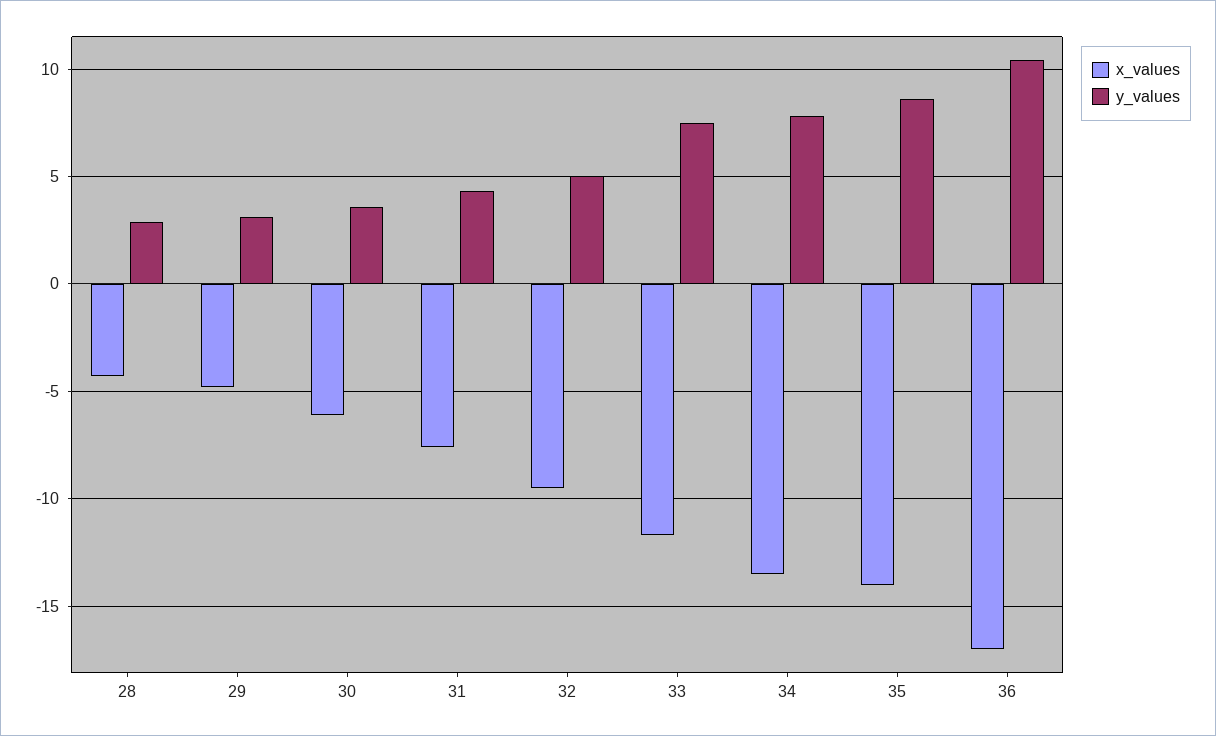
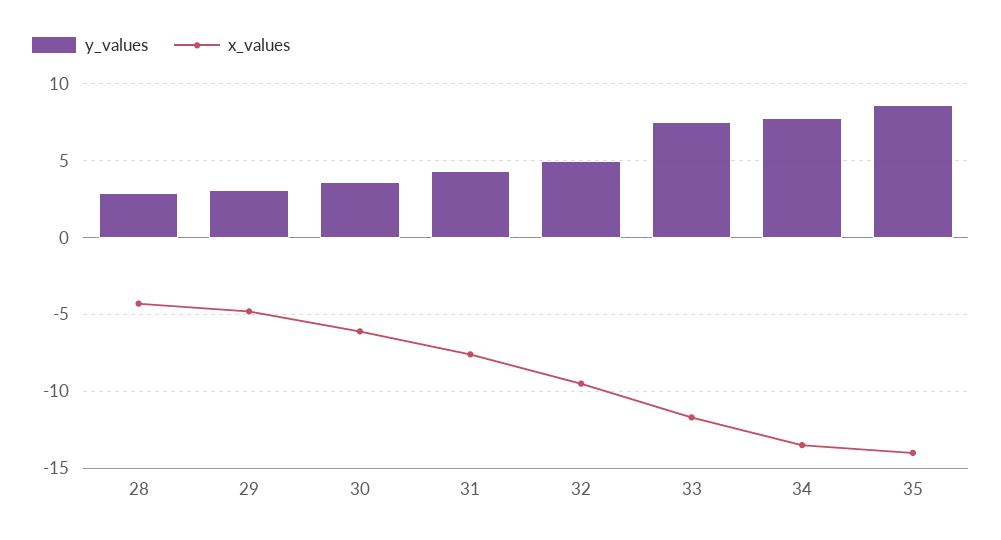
  {
    "x_values": {
      "28": -4.5,
      "29": -5,
      "30": -6,
      "31": -7.5,
      "32": -9.5,
      "33": -11.5,
      "34": -13.5,
-     "35": -14,
+     "35": -14
-     "36": -17
    },
    "y_values": {
      "28": 3,
      "29": 3,
      "30": 3.5,
      "31": 4.5,
      "32": 5,
      "33": 7.5,
      "34": 8,
-     "35": 8.5,
+     "35": 8.5
-     "36": 10.5
    }
  }

